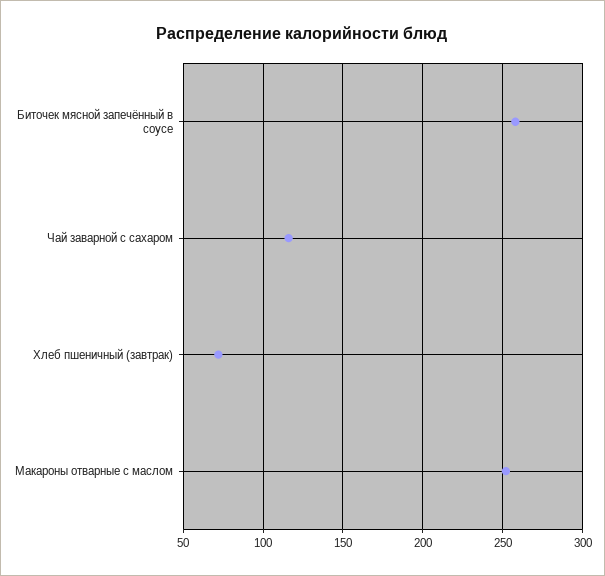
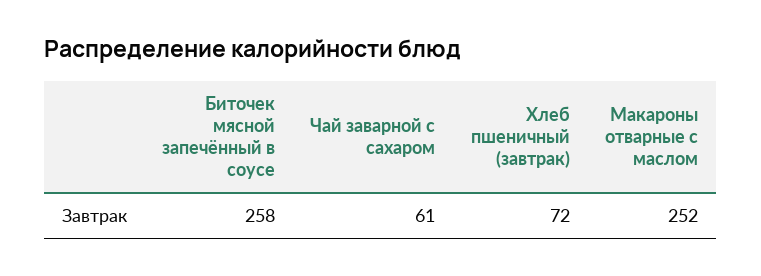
  {
    "Биточек мясной запечённый в соусе": 258,
-   "Чай заварной с сахаром": 115,
+   "Чай заварной с сахаром": 61,
    "Хлеб пшеничный (завтрак)": 72,
    "Макароны отварные с маслом": 252
  }

